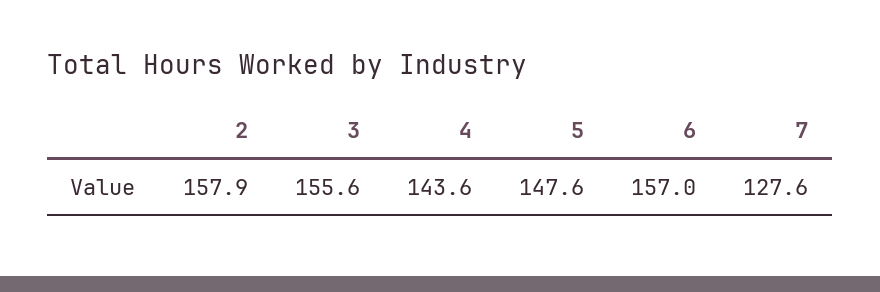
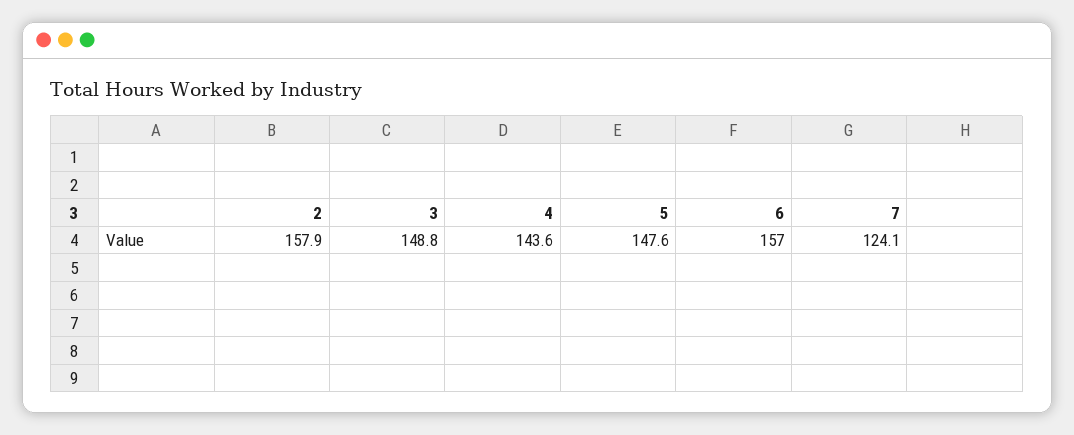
  {
    "2": 157.9,
-   "3": 155.6,
+   "3": 148.8,
    "4": 143.6,
    "5": 147.6,
    "6": 157,
-   "7": 127.6
+   "7": 124.1
  }

